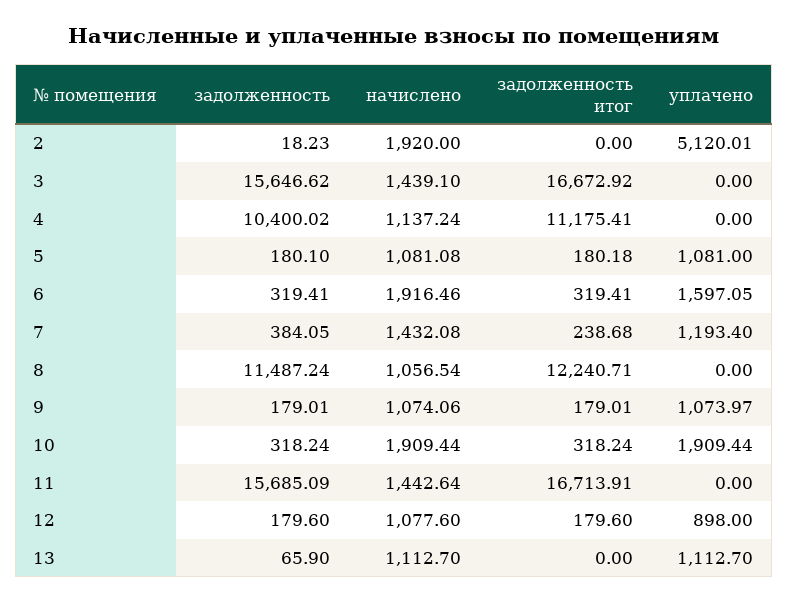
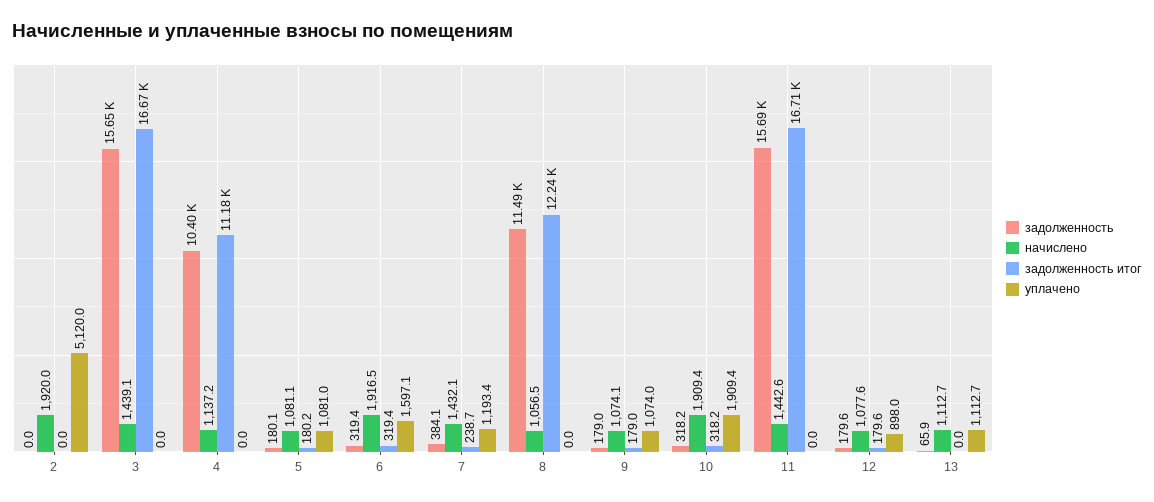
  {
    "задолженность": {
-     "2": 18.23,
+     "2": 0,
      "3": 15646.62,
      "4": 10400.02,
      "5": 180.1,
      "6": 319.41,
      "7": 384.05,
      "8": 11487.24,
      "9": 179.01,
      "10": 318.24,
      "11": 15685.09,
      "12": 179.6,
      "13": 65.9
    },
    "начислено": {
      "2": 1920,
      "3": 1439.1,
      "4": 1137.24,
      "5": 1081.08,
      "6": 1916.46,
      "7": 1432.08,
      "8": 1056.54,
      "9": 1074.06,
      "10": 1909.44,
      "11": 1442.64,
      "12": 1077.6,
      "13": 1112.7
    },
    "задолженность итог": {
      "2": 0,
      "3": 16672.92,
      "4": 11175.41,
      "5": 180.18,
      "6": 319.41,
      "7": 238.68,
      "8": 12240.71,
      "9": 179.01,
      "10": 318.24,
      "11": 16713.91,
      "12": 179.6,
      "13": 0
    },
    "уплачено": {
      "2": 5120.01,
      "3": 0,
      "4": 0,
      "5": 1081,
      "6": 1597.05,
      "7": 1193.4,
      "8": 0,
      "9": 1073.97,
      "10": 1909.44,
      "11": 0,
      "12": 898,
      "13": 1112.7
    }
  }

